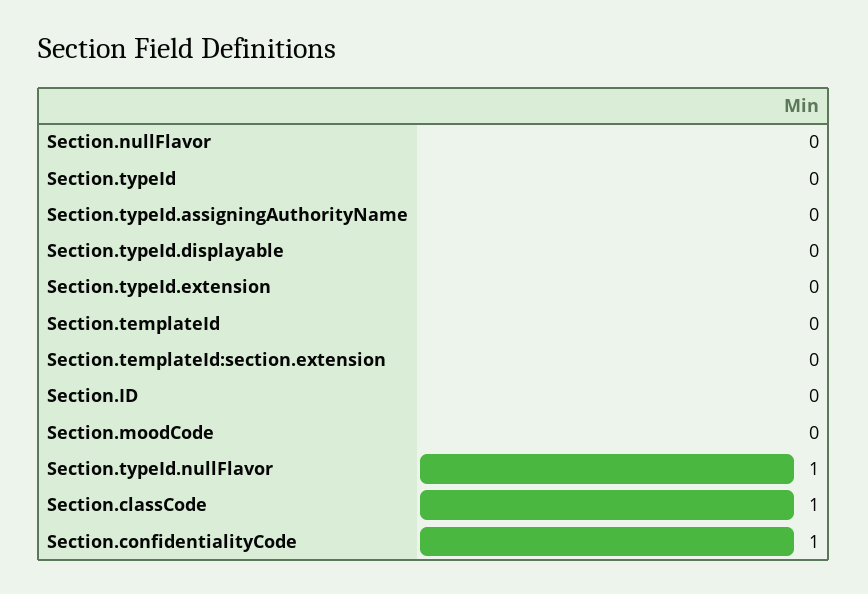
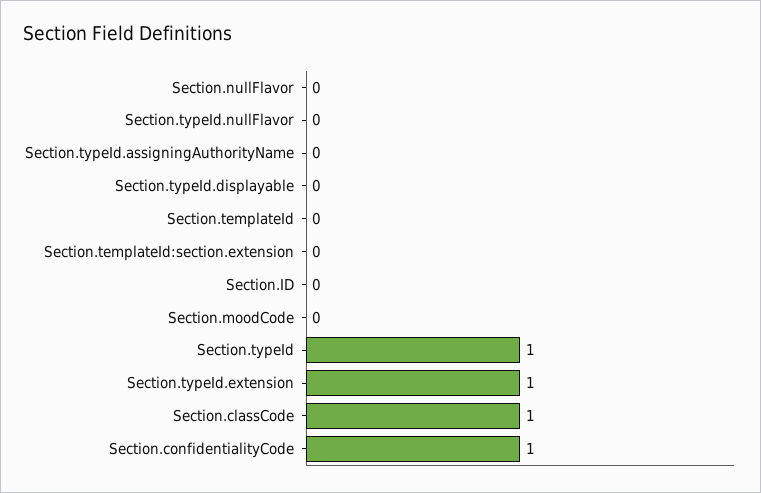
  {
    "Section.nullFlavor": 0,
-   "Section.typeId": 0,
+   "Section.typeId": 1,
    "Section.typeId.assigningAuthorityName": 0,
    "Section.typeId.displayable": 0,
-   "Section.typeId.extension": 0,
+   "Section.typeId.extension": 1,
    "Section.templateId": 0,
    "Section.templateId:section.extension": 0,
    "Section.ID": 0,
    "Section.moodCode": 0,
-   "Section.typeId.nullFlavor": 1,
+   "Section.typeId.nullFlavor": 0,
    "Section.classCode": 1,
    "Section.confidentialityCode": 1
  }

